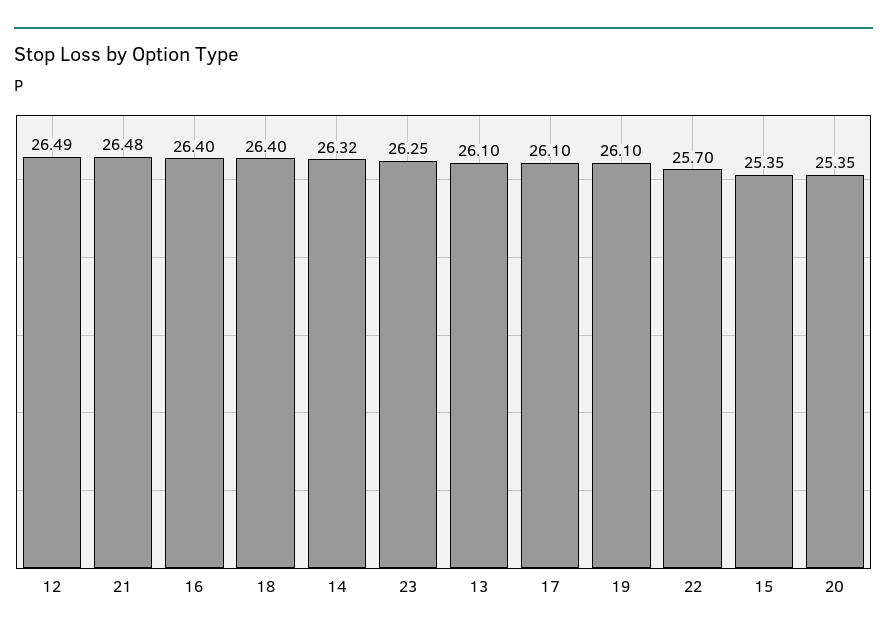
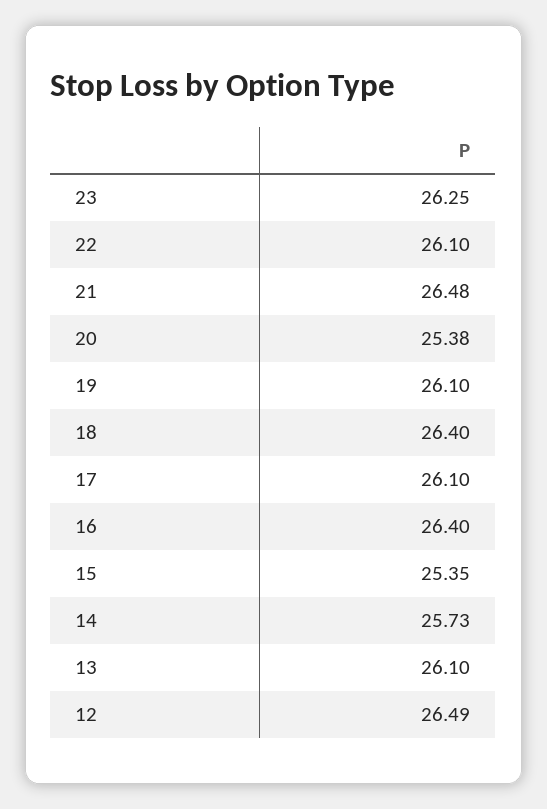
  {
    "12": 26.49,
    "21": 26.48,
    "16": 26.4,
    "18": 26.4,
-   "14": 26.32,
+   "14": 25.73,
    "23": 26.25,
    "13": 26.1,
    "17": 26.1,
    "19": 26.1,
-   "22": 25.7,
+   "22": 26.1,
    "15": 25.35,
-   "20": 25.35
+   "20": 25.38
  }

